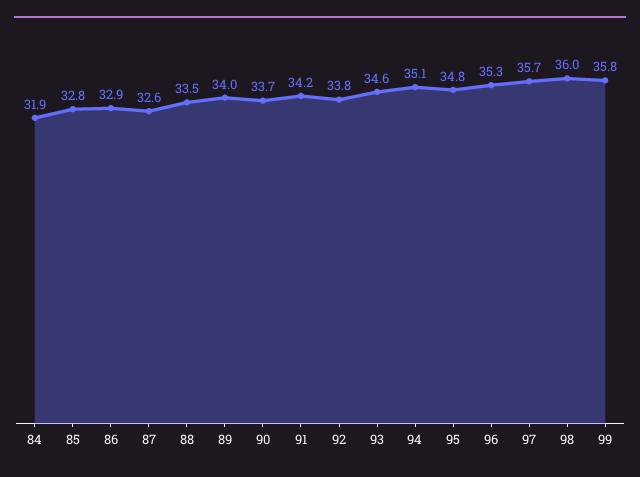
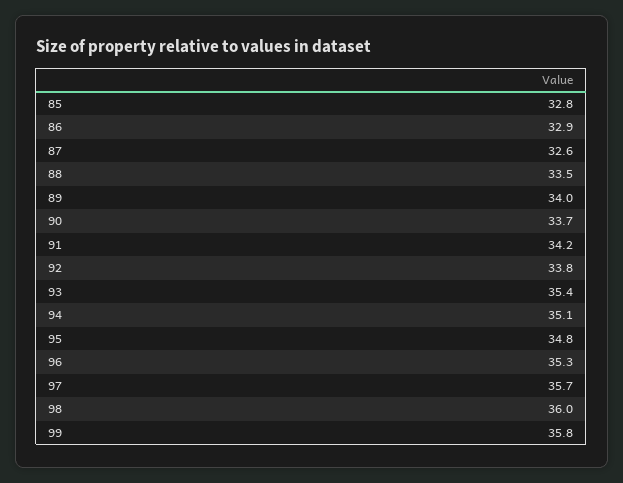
  {
-   "84": 31.9,
    "85": 32.8,
    "86": 32.9,
    "87": 32.6,
    "88": 33.5,
    "89": 34,
    "90": 33.7,
    "91": 34.2,
    "92": 33.8,
-   "93": 34.6,
+   "93": 35.4,
    "94": 35.1,
    "95": 34.8,
    "96": 35.3,
    "97": 35.7,
    "98": 36,
    "99": 35.8
  }

